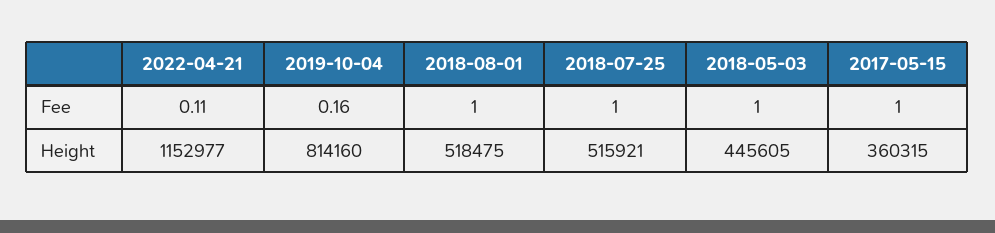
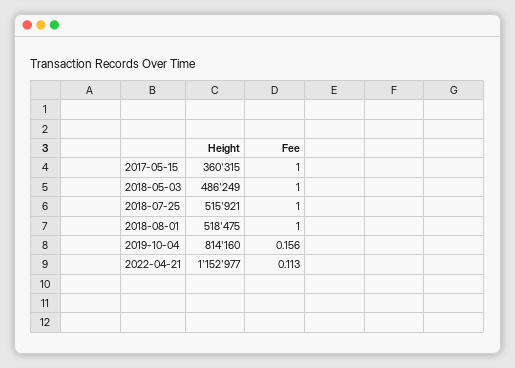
  {
    "2022-04-21": {
      "Fee": 0.113,
      "Height": 1152977
    },
    "2019-10-04": {
      "Fee": 0.156,
      "Height": 814160
    },
    "2018-08-01": {
      "Fee": 1,
      "Height": 518475
    },
    "2018-07-25": {
      "Fee": 1,
      "Height": 515921
    },
    "2018-05-03": {
      "Fee": 1,
-     "Height": 445605
+     "Height": 486249
    },
    "2017-05-15": {
      "Fee": 1,
      "Height": 360315
    }
  }

